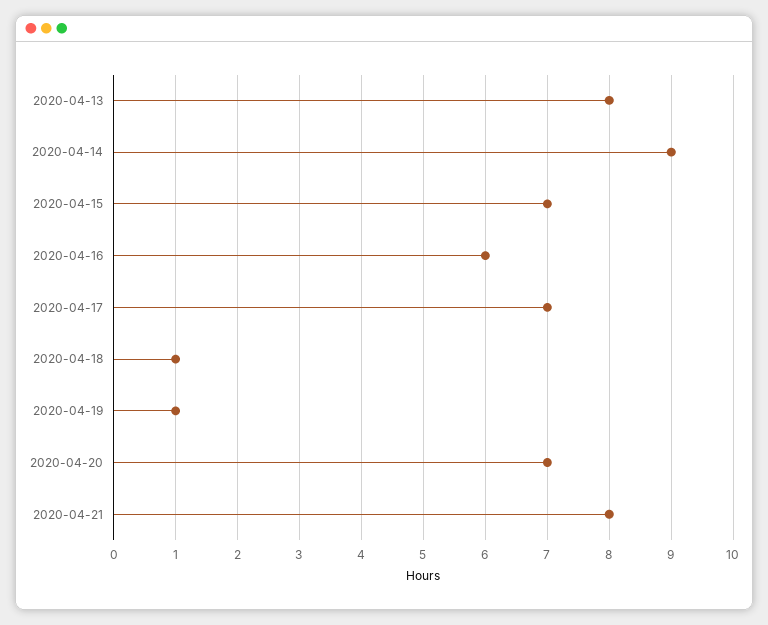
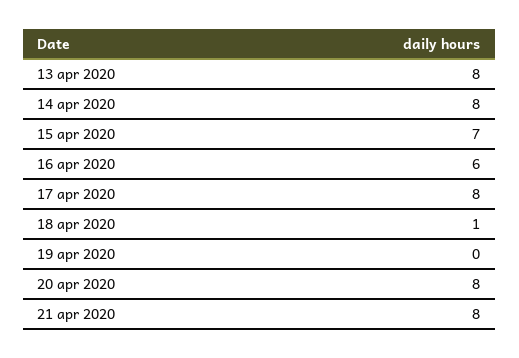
  {
    "2020-04-13": 8,
-   "2020-04-14": 9,
+   "2020-04-14": 8,
    "2020-04-15": 7,
    "2020-04-16": 6,
-   "2020-04-17": 7,
+   "2020-04-17": 8,
    "2020-04-18": 1,
-   "2020-04-19": 1,
+   "2020-04-19": 0,
-   "2020-04-20": 7,
+   "2020-04-20": 8,
    "2020-04-21": 8
  }

